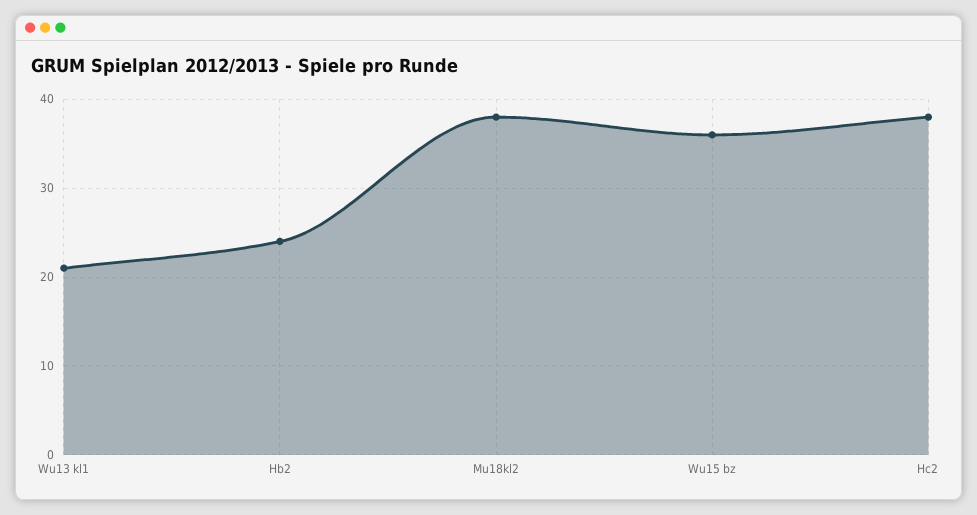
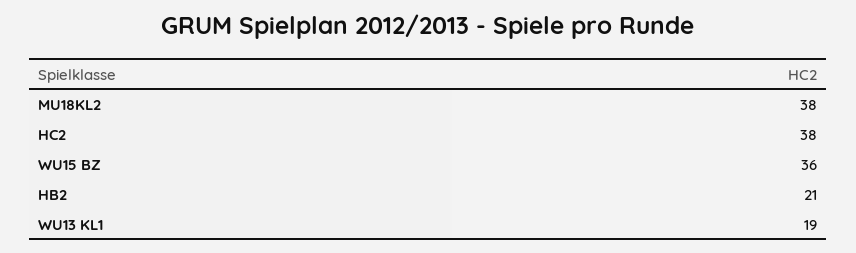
  {
-   "Wu13 kl1": 21,
+   "Wu13 kl1": 19,
-   "Hb2": 24,
+   "Hb2": 21,
    "Mu18kl2": 38,
    "Wu15 bz": 36,
    "Hc2": 38
  }

